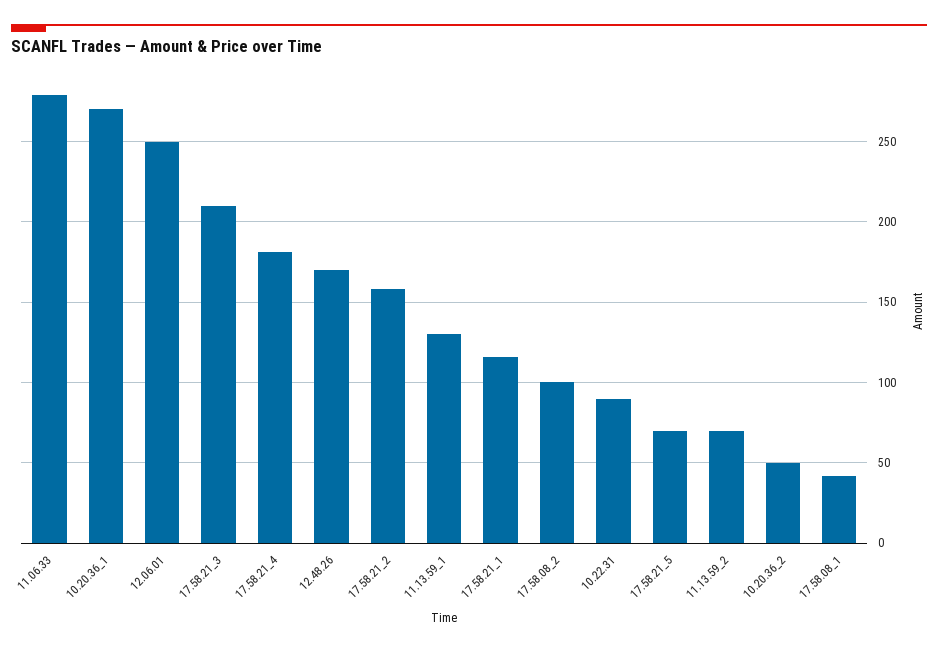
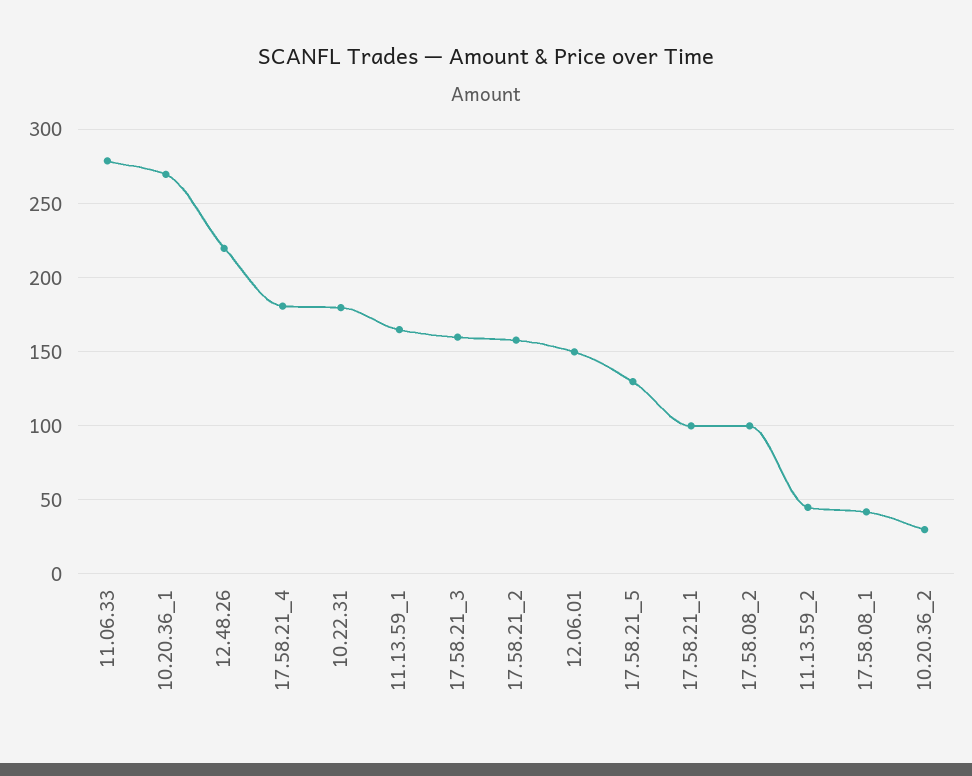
  {
    "11.06.33": 280,
    "10.20.36_1": 270,
-   "12.06.01": 250,
+   "12.06.01": 150,
-   "17.58.21_3": 210,
+   "17.58.21_3": 160,
    "17.58.21_4": 180,
-   "12.48.26": 170,
+   "12.48.26": 220,
    "17.58.21_2": 160,
-   "11.13.59_1": 130,
+   "11.13.59_1": 165,
-   "17.58.21_1": 115,
+   "17.58.21_1": 100,
    "17.58.08_2": 100,
-   "10.22.31": 90,
+   "10.22.31": 180,
-   "17.58.21_5": 70,
+   "17.58.21_5": 130,
-   "11.13.59_2": 70,
+   "11.13.59_2": 45,
-   "10.20.36_2": 50,
+   "10.20.36_2": 30,
    "17.58.08_1": 40
  }

